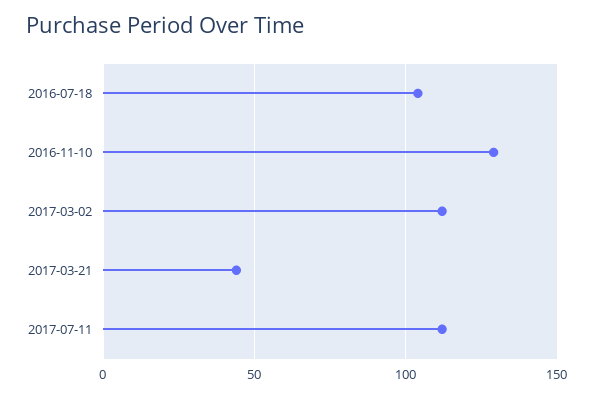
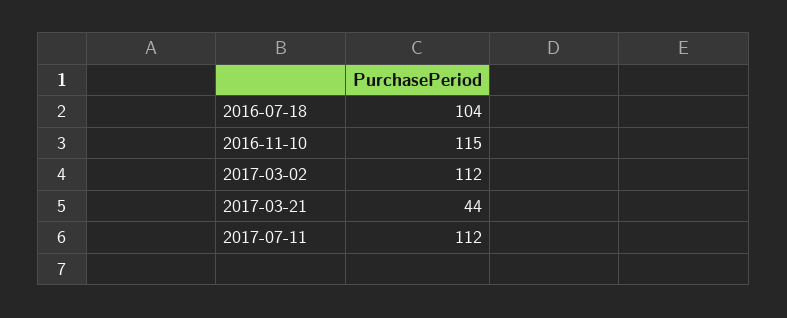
  {
    "2016-07-18": 104,
-   "2016-11-10": 130,
+   "2016-11-10": 115,
    "2017-03-02": 112,
    "2017-03-21": 44,
    "2017-07-11": 112
  }

